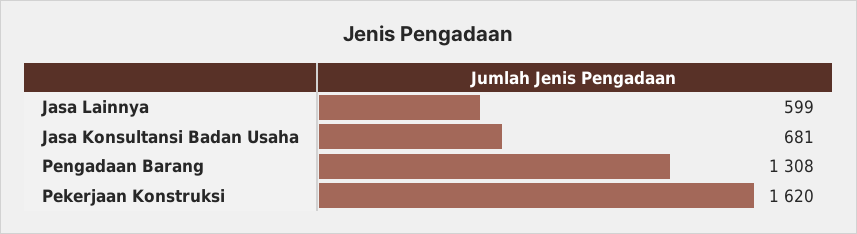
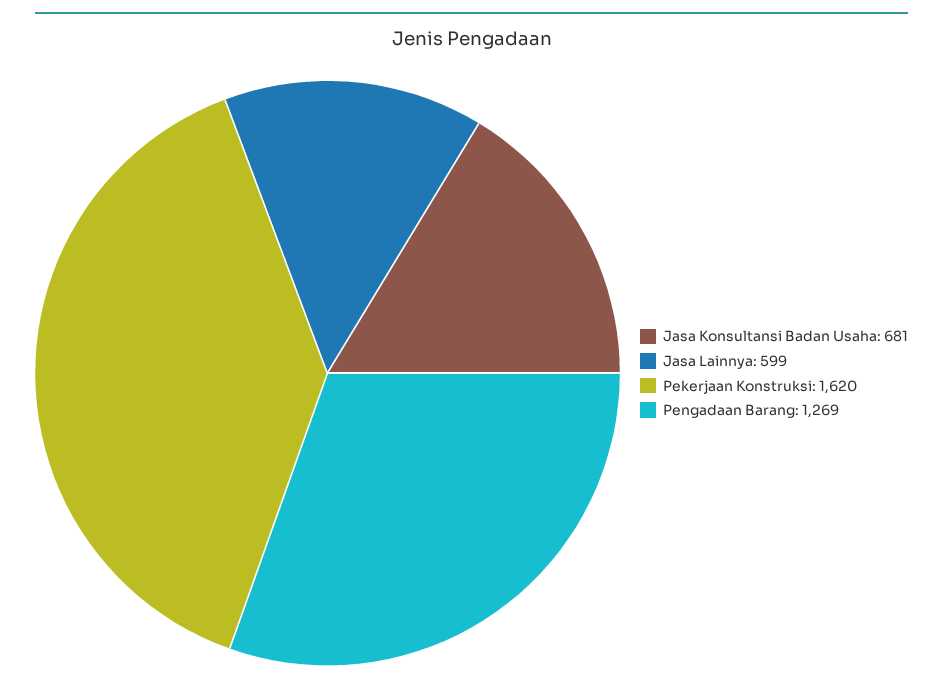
  {
    "Jasa Lainnya": 599,
    "Jasa Konsultansi Badan Usaha": 681,
-   "Pengadaan Barang": 1308,
+   "Pengadaan Barang": 1269,
    "Pekerjaan Konstruksi": 1620
  }

